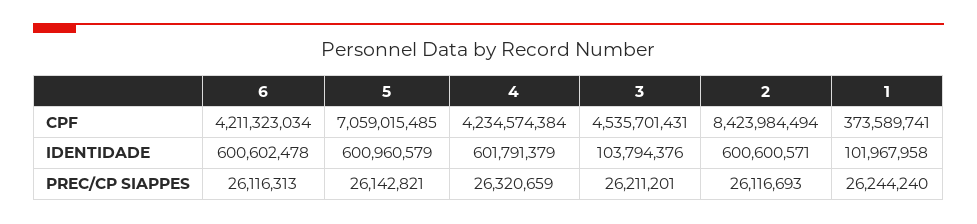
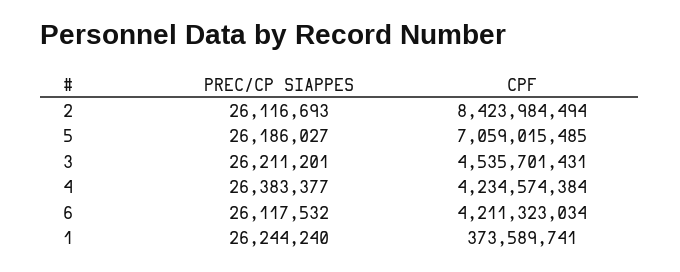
  {
    "6": {
      "CPF": 4211323034,
-     "IDENTIDADE": 600602478,
-     "PREC/CP SIAPPES": 26116313
+     "PREC/CP SIAPPES": 26117532
    },
    "5": {
      "CPF": 7059015485,
-     "IDENTIDADE": 600960579,
-     "PREC/CP SIAPPES": 26142821
+     "PREC/CP SIAPPES": 26186027
    },
    "4": {
      "CPF": 4234574384,
-     "IDENTIDADE": 601791379,
-     "PREC/CP SIAPPES": 26320659
+     "PREC/CP SIAPPES": 26383377
    },
    "3": {
      "CPF": 4535701431,
-     "IDENTIDADE": 103794376,
      "PREC/CP SIAPPES": 26211201
    },
    "2": {
      "CPF": 8423984494,
-     "IDENTIDADE": 600600571,
      "PREC/CP SIAPPES": 26116693
    },
    "1": {
      "CPF": 373589741,
-     "IDENTIDADE": 101967958,
      "PREC/CP SIAPPES": 26244240
    }
  }

